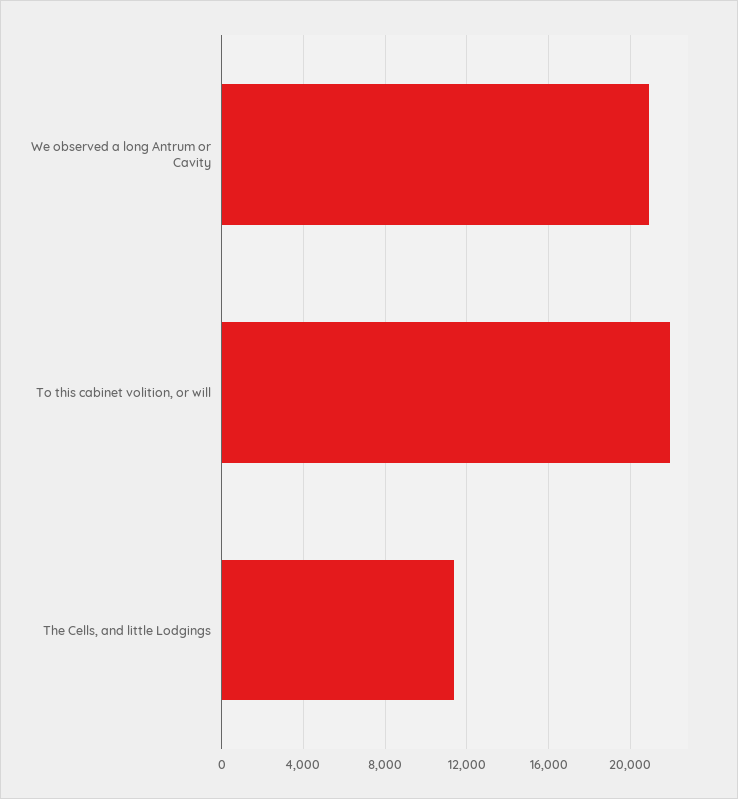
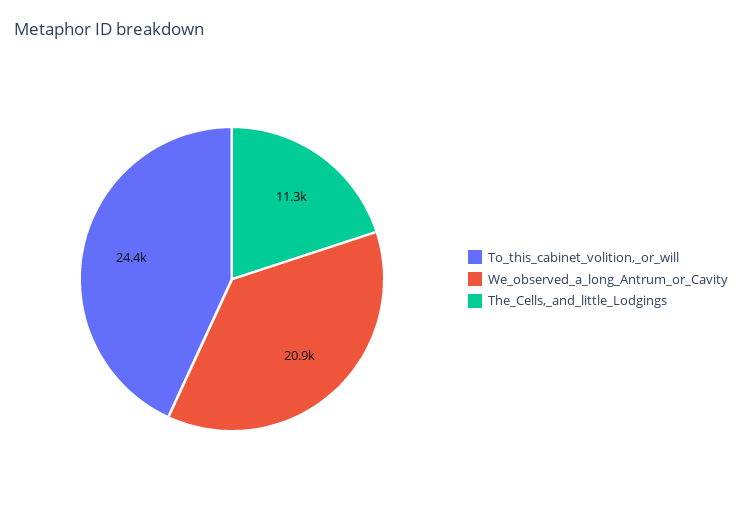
  {
    "We observed a long Antrum or Cavity": 20900,
-   "To this cabinet volition, or will": 22000,
+   "To this cabinet volition, or will": 24400,
    "The Cells, and little Lodgings": 11300
  }

